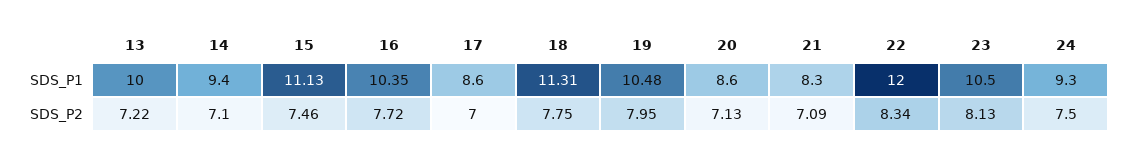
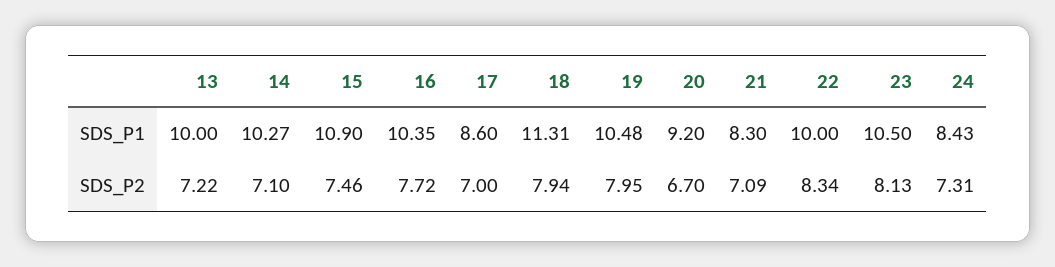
  {
    "13": {
      "SDS_P1": 10,
      "SDS_P2": 7.22
    },
    "14": {
-     "SDS_P1": 9.4,
+     "SDS_P1": 10.27,
      "SDS_P2": 7.1
    },
    "15": {
-     "SDS_P1": 11.13,
+     "SDS_P1": 10.9,
      "SDS_P2": 7.46
    },
    "16": {
      "SDS_P1": 10.35,
      "SDS_P2": 7.72
    },
    "17": {
      "SDS_P1": 8.6,
      "SDS_P2": 7
    },
    "18": {
      "SDS_P1": 11.31,
-     "SDS_P2": 7.75
+     "SDS_P2": 7.94
    },
    "19": {
      "SDS_P1": 10.48,
      "SDS_P2": 7.95
    },
    "20": {
-     "SDS_P1": 8.6,
+     "SDS_P1": 9.2,
-     "SDS_P2": 7.13
+     "SDS_P2": 6.7
    },
    "21": {
      "SDS_P1": 8.3,
      "SDS_P2": 7.09
    },
    "22": {
-     "SDS_P1": 12,
+     "SDS_P1": 10,
      "SDS_P2": 8.34
    },
    "23": {
      "SDS_P1": 10.5,
      "SDS_P2": 8.13
    },
    "24": {
-     "SDS_P1": 9.3,
+     "SDS_P1": 8.43,
-     "SDS_P2": 7.5
+     "SDS_P2": 7.31
    }
  }

